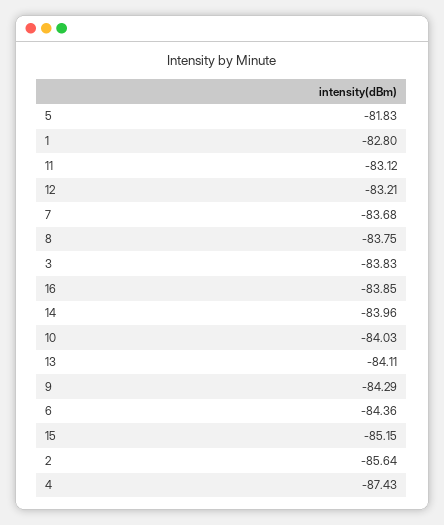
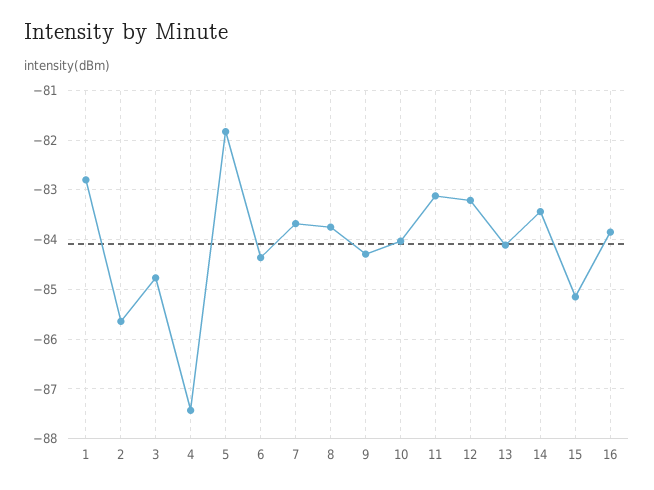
  {
    "5": -81.83,
    "1": -82.8,
    "11": -83.12,
    "12": -83.21,
    "7": -83.68,
    "8": -83.75,
-   "3": -83.83,
+   "3": -84.8,
    "16": -83.85,
-   "14": -83.96,
+   "14": -83.4,
    "10": -84.03,
    "13": -84.11,
    "9": -84.29,
    "6": -84.36,
    "15": -85.15,
    "2": -85.64,
    "4": -87.43
  }

